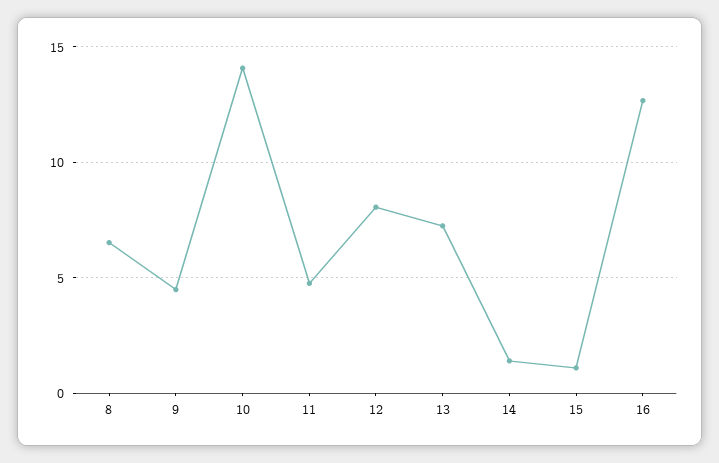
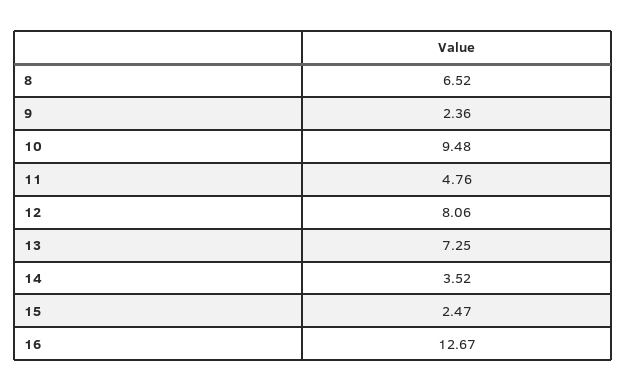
  {
    "8": 6.52,
-   "9": 4.5,
+   "9": 2.36,
-   "10": 14,
+   "10": 9.48,
    "11": 4.76,
    "12": 8.06,
    "13": 7.25,
-   "14": 1.5,
+   "14": 3.52,
-   "15": 1,
+   "15": 2.47,
    "16": 12.67
  }

